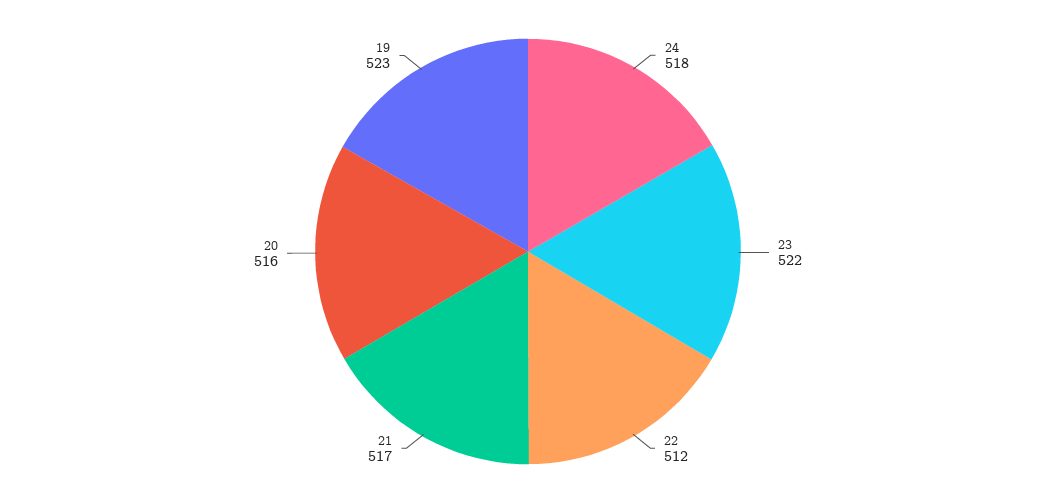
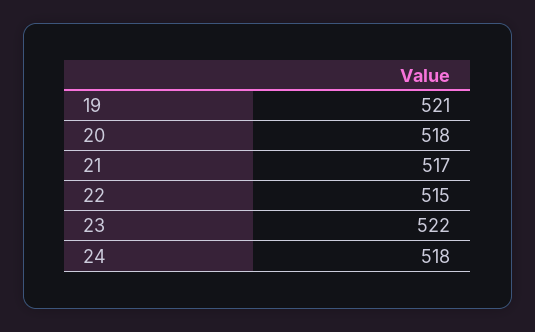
  {
    "24": 518,
    "23": 522,
-   "22": 512,
+   "22": 515,
    "21": 517,
-   "20": 516,
+   "20": 518,
-   "19": 523
+   "19": 521
  }

